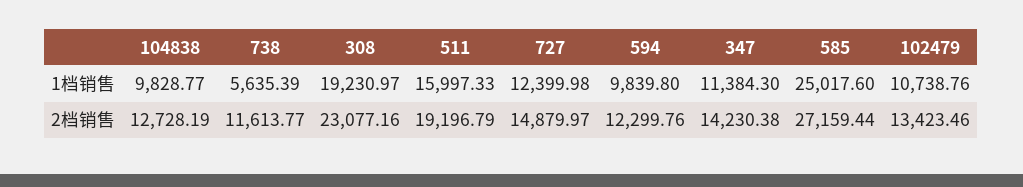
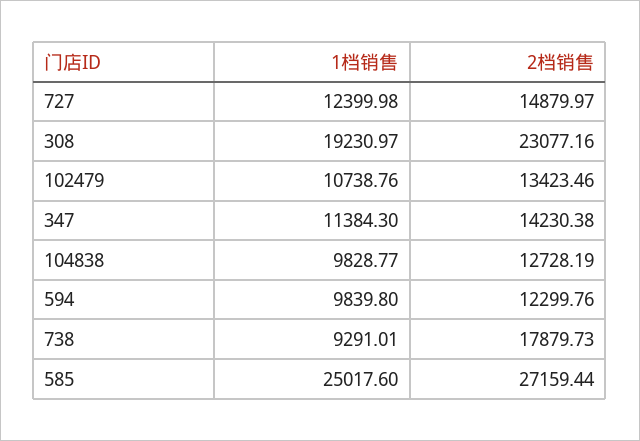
  {
    "104838": {
      "1档销售": 9828.77,
      "2档销售": 12728.19
    },
    "738": {
-     "1档销售": 5635.39,
+     "1档销售": 9291.01,
-     "2档销售": 11613.77
+     "2档销售": 17879.73
    },
    "308": {
      "1档销售": 19230.97,
      "2档销售": 23077.16
    },
-   "511": {
-     "1档销售": 15997.33,
-     "2档销售": 19196.79
-   },
    "727": {
      "1档销售": 12399.98,
      "2档销售": 14879.97
    },
    "594": {
      "1档销售": 9839.8,
      "2档销售": 12299.76
    },
    "347": {
      "1档销售": 11384.3,
      "2档销售": 14230.38
    },
    "585": {
      "1档销售": 25017.6,
      "2档销售": 27159.44
    },
    "102479": {
      "1档销售": 10738.76,
      "2档销售": 13423.46
    }
  }

